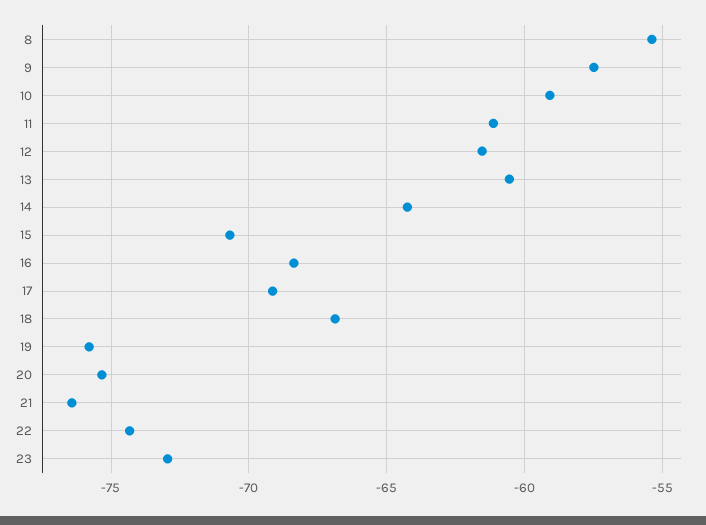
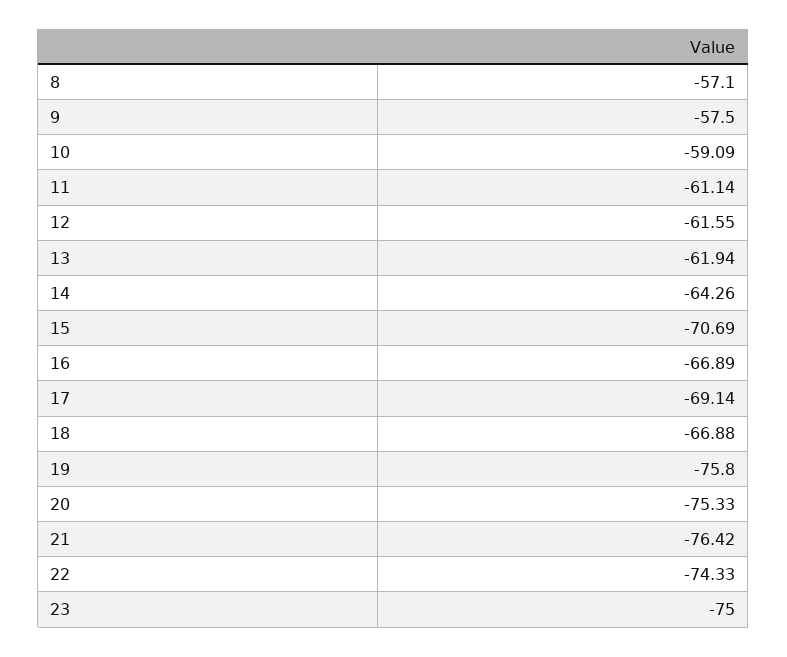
  {
-   "8": -55.5,
+   "8": -57.1,
    "9": -57.5,
    "10": -59.09,
    "11": -61.14,
    "12": -61.55,
-   "13": -60.5,
+   "13": -61.94,
    "14": -64.26,
    "15": -70.69,
-   "16": -68.5,
+   "16": -66.89,
    "17": -69.14,
    "18": -66.88,
    "19": -75.8,
    "20": -75.33,
    "21": -76.42,
    "22": -74.33,
-   "23": -73
+   "23": -75
  }

